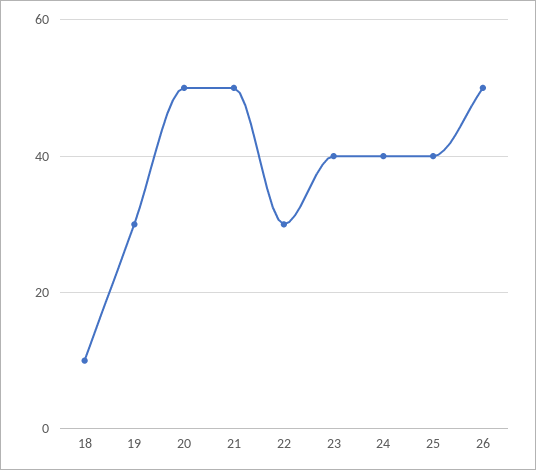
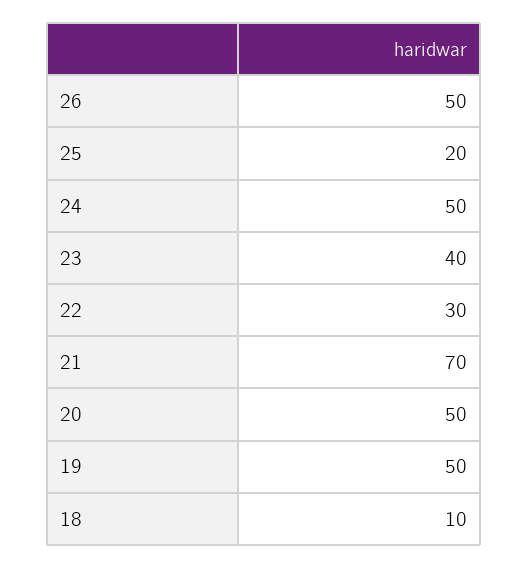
  {
    "18": 10,
-   "19": 30,
+   "19": 50,
    "20": 50,
-   "21": 50,
+   "21": 70,
    "22": 30,
    "23": 40,
-   "24": 40,
+   "24": 50,
-   "25": 40,
+   "25": 20,
    "26": 50
  }

